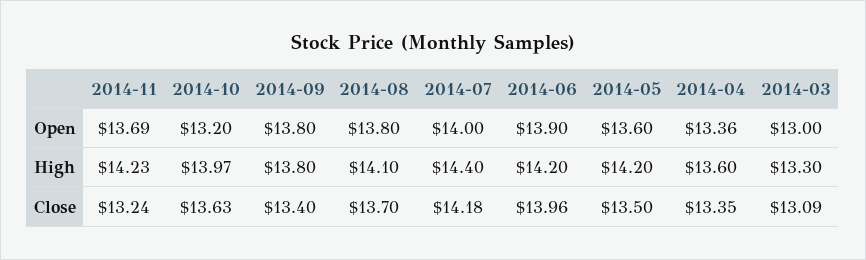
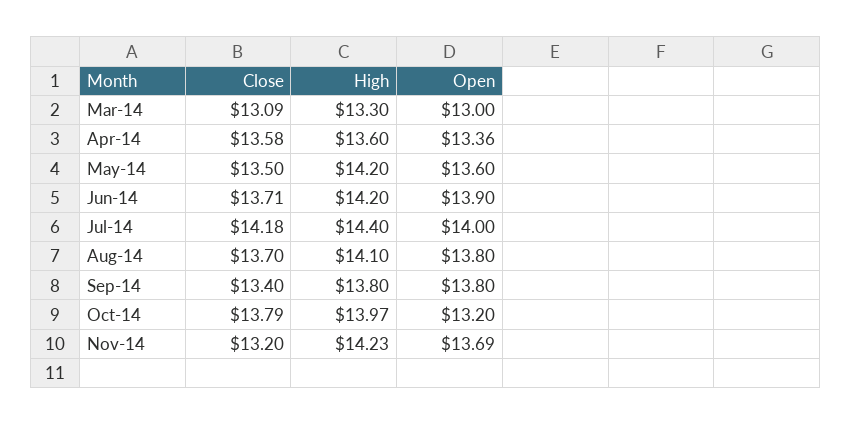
  {
    "2014-11": {
      "Open": 13.69,
      "High": 14.23,
-     "Close": 13.24
+     "Close": 13.2
    },
    "2014-10": {
      "Open": 13.2,
      "High": 13.97,
-     "Close": 13.63
+     "Close": 13.79
    },
    "2014-09": {
      "Open": 13.8,
      "High": 13.8,
      "Close": 13.4
    },
    "2014-08": {
      "Open": 13.8,
      "High": 14.1,
      "Close": 13.7
    },
    "2014-07": {
      "Open": 14,
      "High": 14.4,
      "Close": 14.18
    },
    "2014-06": {
      "Open": 13.9,
      "High": 14.2,
-     "Close": 13.96
+     "Close": 13.71
    },
    "2014-05": {
      "Open": 13.6,
      "High": 14.2,
      "Close": 13.5
    },
    "2014-04": {
      "Open": 13.36,
      "High": 13.6,
-     "Close": 13.35
+     "Close": 13.58
    },
    "2014-03": {
      "Open": 13,
      "High": 13.3,
      "Close": 13.09
    }
  }

